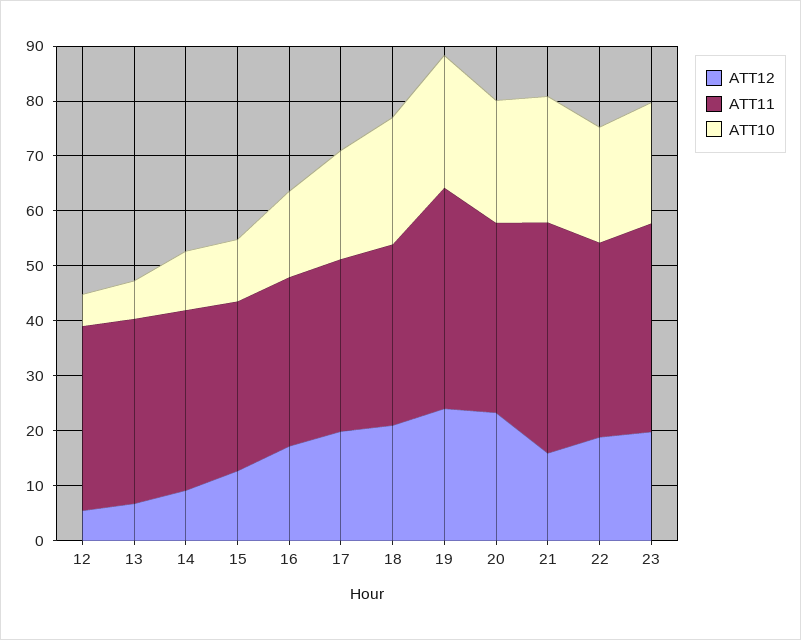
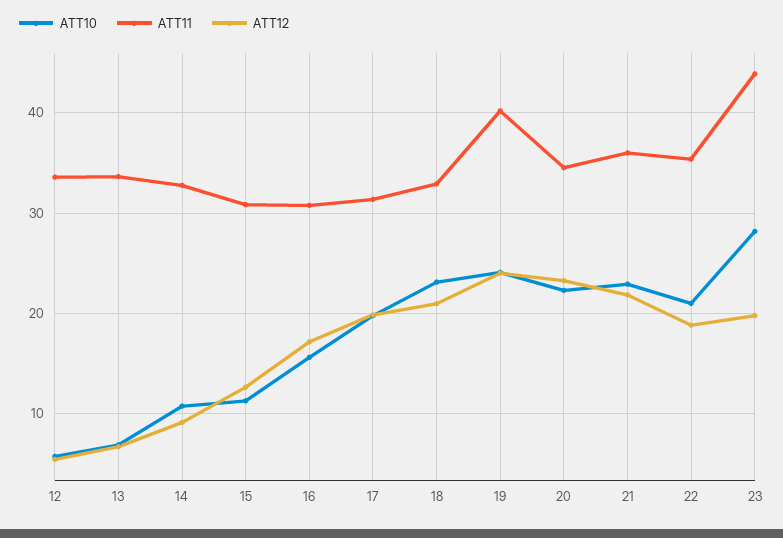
  {
    "ATT12": {
      "12": 5,
      "13": 7,
      "14": 9,
      "15": 13,
      "16": 17,
      "17": 20,
      "18": 21,
      "19": 24,
      "20": 23,
-     "21": 16,
+     "21": 22,
      "22": 19,
      "23": 20
    },
    "ATT11": {
      "12": 34,
      "13": 34,
      "14": 33,
      "15": 31,
      "16": 31,
      "17": 31,
      "18": 33,
      "19": 40,
      "20": 35,
-     "21": 42,
+     "21": 36,
      "22": 35,
-     "23": 38
+     "23": 44
    },
    "ATT10": {
      "12": 6,
      "13": 7,
      "14": 11,
      "15": 11,
      "16": 16,
      "17": 20,
      "18": 23,
      "19": 24,
      "20": 22,
      "21": 23,
      "22": 21,
-     "23": 22
+     "23": 28
    }
  }

